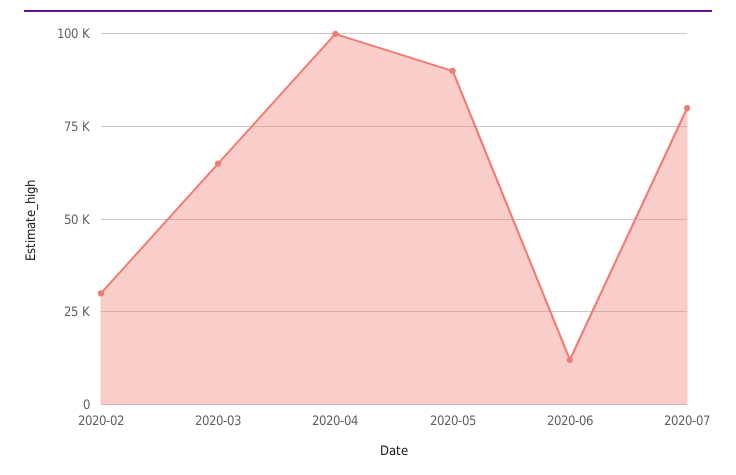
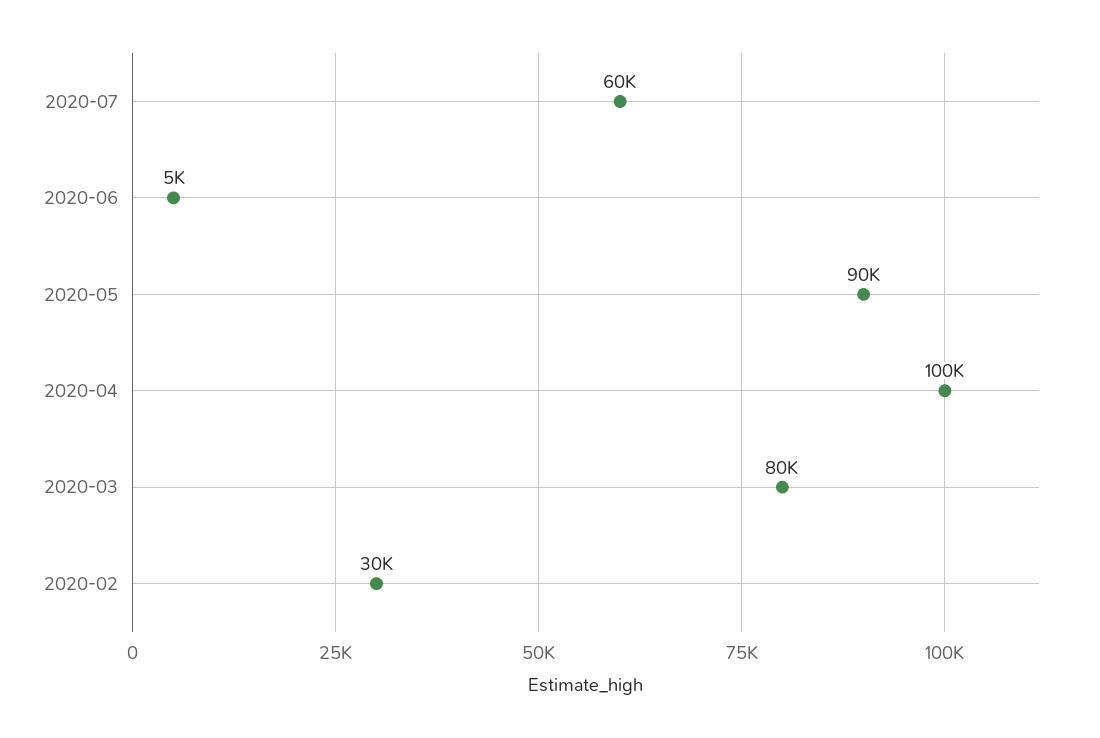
  {
    "2020-02": 30000,
-   "2020-03": 65000,
+   "2020-03": 80000,
    "2020-04": 100000,
    "2020-05": 90000,
-   "2020-06": 12500,
+   "2020-06": 5000,
-   "2020-07": 80000
+   "2020-07": 60000
  }

